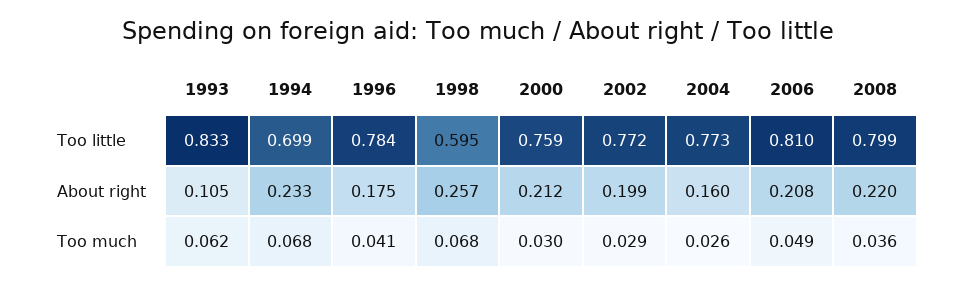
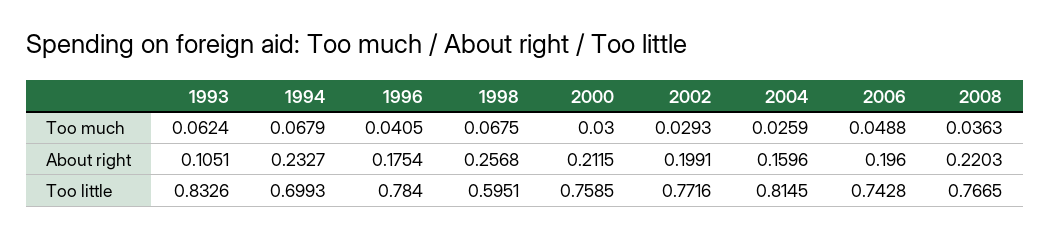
  {
    "1993": {
      "Too little": 0.8326,
      "About right": 0.1051,
      "Too much": 0.0624
    },
    "1994": {
      "Too little": 0.6993,
      "About right": 0.2327,
      "Too much": 0.0679
    },
    "1996": {
      "Too little": 0.784,
      "About right": 0.1754,
      "Too much": 0.0405
    },
    "1998": {
      "Too little": 0.5951,
      "About right": 0.2568,
      "Too much": 0.0675
    },
    "2000": {
      "Too little": 0.7585,
      "About right": 0.2115,
      "Too much": 0.03
    },
    "2002": {
      "Too little": 0.7716,
      "About right": 0.1991,
      "Too much": 0.0293
    },
    "2004": {
-     "Too little": 0.773,
+     "Too little": 0.8145,
      "About right": 0.1596,
      "Too much": 0.0259
    },
    "2006": {
-     "Too little": 0.81,
+     "Too little": 0.7428,
-     "About right": 0.208,
+     "About right": 0.196,
      "Too much": 0.0488
    },
    "2008": {
-     "Too little": 0.799,
+     "Too little": 0.7665,
      "About right": 0.2203,
      "Too much": 0.0363
    }
  }

